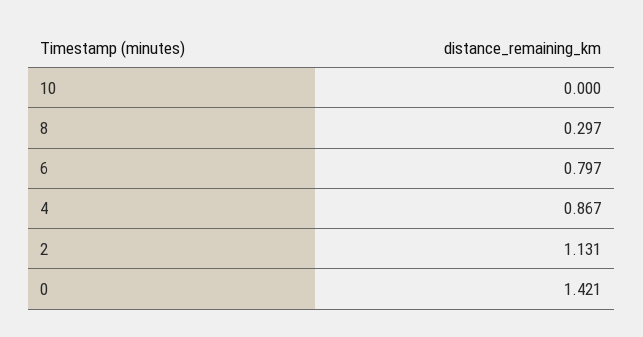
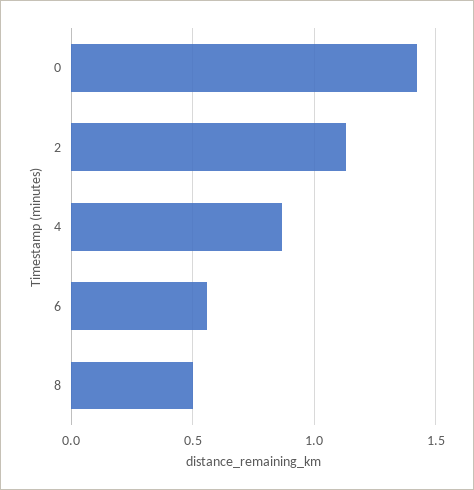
  {
-   "10": 0,
-   "8": 0.297,
+   "8": 0.5,
-   "6": 0.797,
+   "6": 0.55,
    "4": 0.867,
    "2": 1.131,
    "0": 1.421
  }

